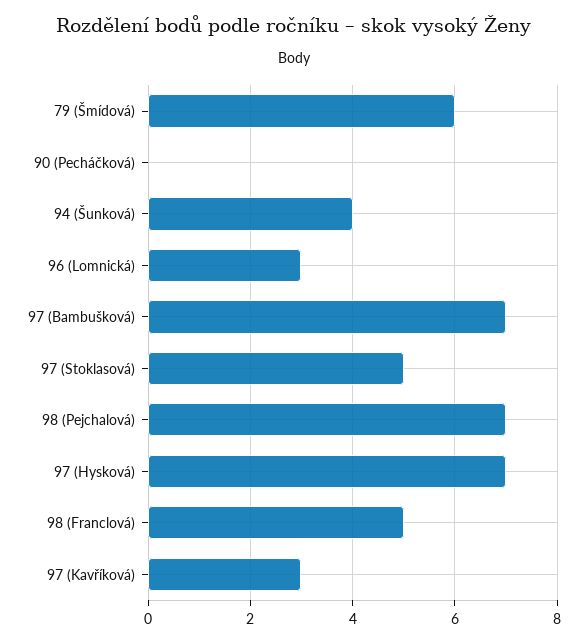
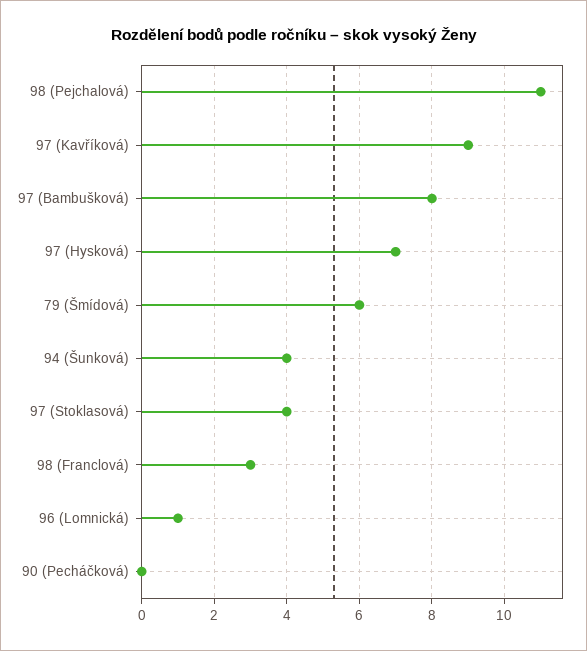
  {
    "79 (Šmídová)": 6,
    "90 (Pecháčková)": 0,
    "94 (Šunková)": 4,
-   "96 (Lomnická)": 3,
+   "96 (Lomnická)": 1,
-   "97 (Bambušková)": 7,
+   "97 (Bambušková)": 8,
-   "97 (Stoklasová)": 5,
+   "97 (Stoklasová)": 4,
-   "98 (Pejchalová)": 7,
+   "98 (Pejchalová)": 11,
    "97 (Hysková)": 7,
-   "98 (Franclová)": 5,
+   "98 (Franclová)": 3,
-   "97 (Kavříková)": 3
+   "97 (Kavříková)": 9
  }

